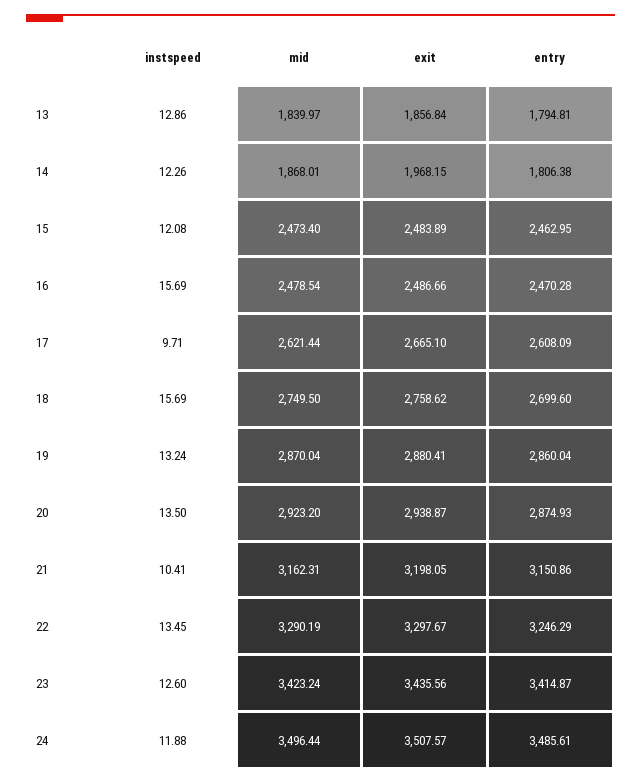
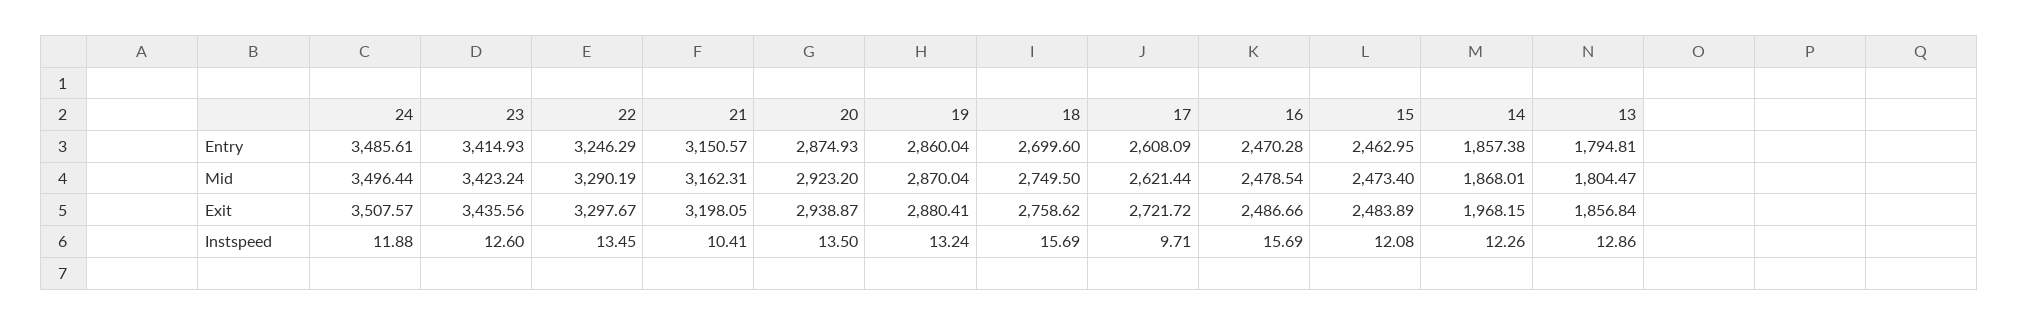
  {
    "instspeed": {
      "13": 12.86,
      "14": 12.26,
      "15": 12.08,
      "16": 15.69,
      "17": 9.71,
      "18": 15.69,
      "19": 13.24,
      "20": 13.5,
      "21": 10.41,
      "22": 13.45,
      "23": 12.6,
      "24": 11.88
    },
    "mid": {
-     "13": 1839.97,
+     "13": 1804.47,
      "14": 1868.01,
      "15": 2473.4,
      "16": 2478.54,
      "17": 2621.44,
      "18": 2749.5,
      "19": 2870.04,
      "20": 2923.2,
      "21": 3162.31,
      "22": 3290.19,
      "23": 3423.24,
      "24": 3496.44
    },
    "exit": {
      "13": 1856.84,
      "14": 1968.15,
      "15": 2483.89,
      "16": 2486.66,
-     "17": 2665.1,
+     "17": 2721.72,
      "18": 2758.62,
      "19": 2880.41,
      "20": 2938.87,
      "21": 3198.05,
      "22": 3297.67,
      "23": 3435.56,
      "24": 3507.57
    },
    "entry": {
      "13": 1794.81,
-     "14": 1806.38,
+     "14": 1857.38,
      "15": 2462.95,
      "16": 2470.28,
      "17": 2608.09,
      "18": 2699.6,
      "19": 2860.04,
      "20": 2874.93,
-     "21": 3150.86,
+     "21": 3150.57,
      "22": 3246.29,
-     "23": 3414.87,
+     "23": 3414.93,
      "24": 3485.61
    }
  }

